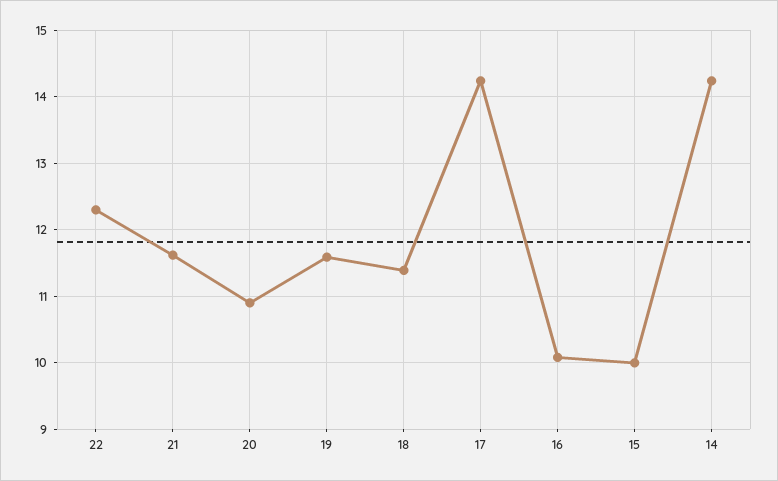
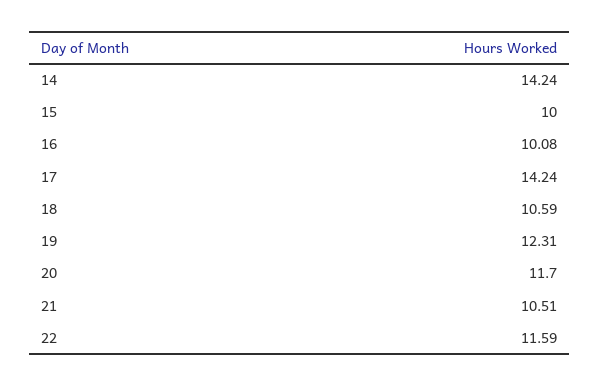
  {
-   "22": 12.3,
+   "22": 11.59,
-   "21": 11.6,
+   "21": 10.51,
-   "20": 10.9,
+   "20": 11.7,
-   "19": 11.6,
+   "19": 12.31,
-   "18": 11.4,
+   "18": 10.59,
    "17": 14.24,
    "16": 10.08,
    "15": 10,
    "14": 14.24
  }

